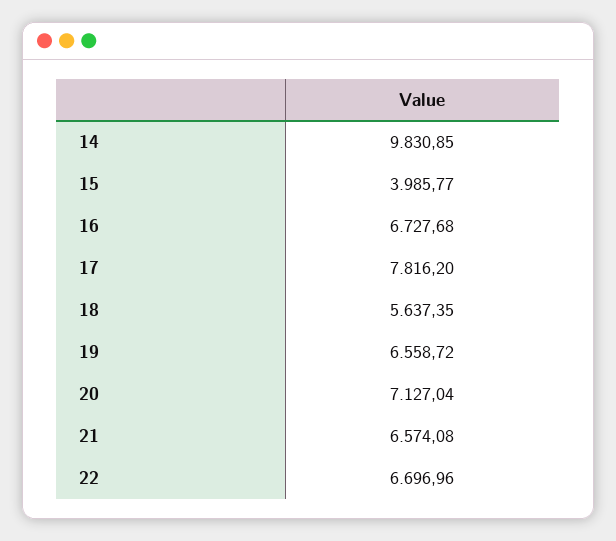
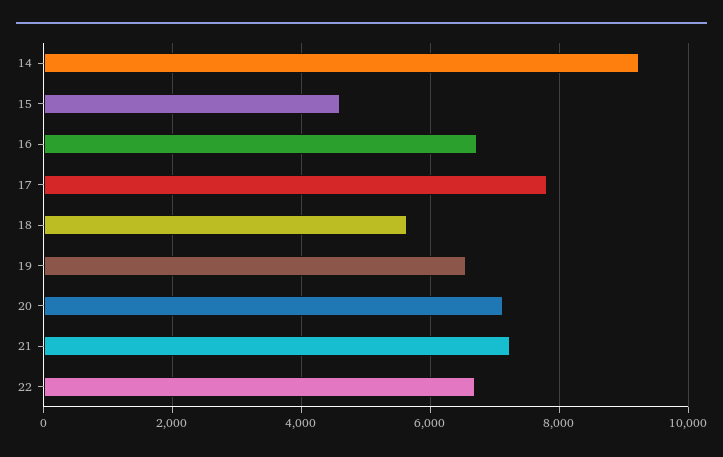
  {
-   "14": 9830.85,
+   "14": 9200,
-   "15": 3985.77,
+   "15": 4600,
    "16": 6727.68,
    "17": 7816.2,
    "18": 5637.35,
    "19": 6558.72,
    "20": 7127.04,
-   "21": 6574.08,
+   "21": 7200,
    "22": 6696.96
  }

